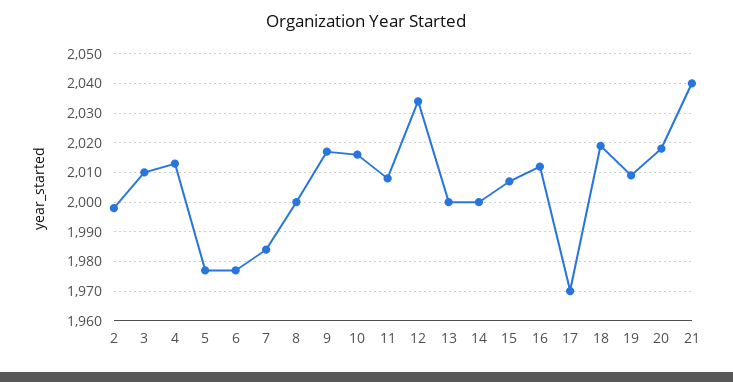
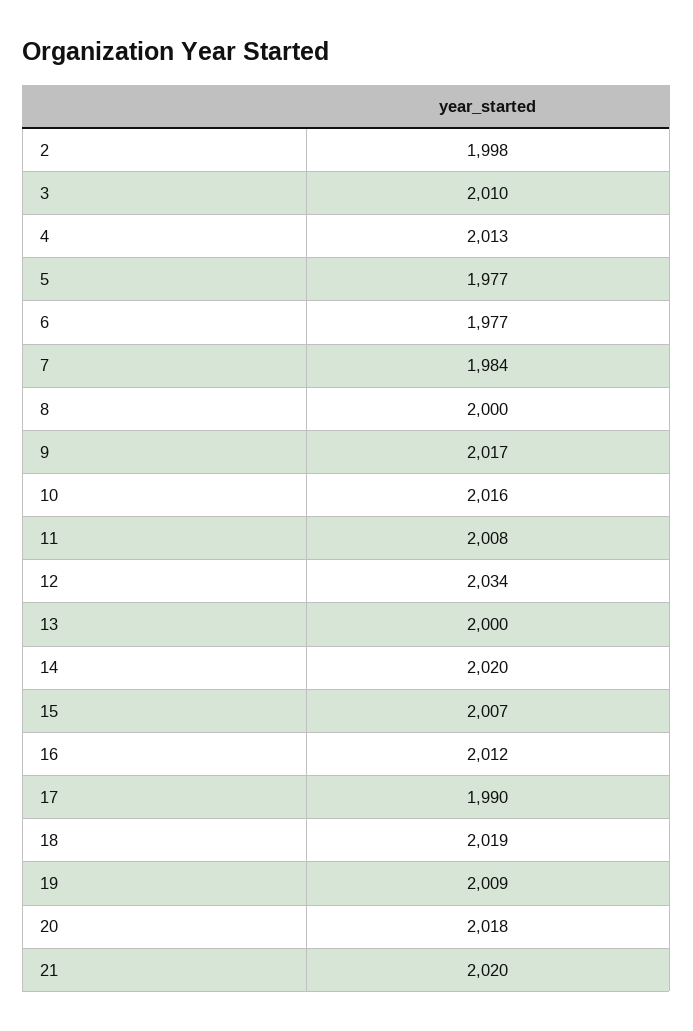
  {
    "2": 1998,
    "3": 2010,
    "4": 2013,
    "5": 1977,
    "6": 1977,
    "7": 1984,
    "8": 2000,
    "9": 2017,
    "10": 2016,
    "11": 2008,
    "12": 2034,
    "13": 2000,
-   "14": 2000,
+   "14": 2020,
    "15": 2007,
    "16": 2012,
-   "17": 1970,
+   "17": 1990,
    "18": 2019,
    "19": 2009,
    "20": 2018,
-   "21": 2040
+   "21": 2020
  }

